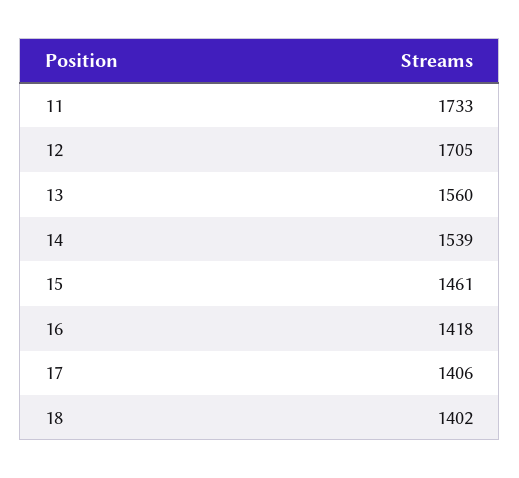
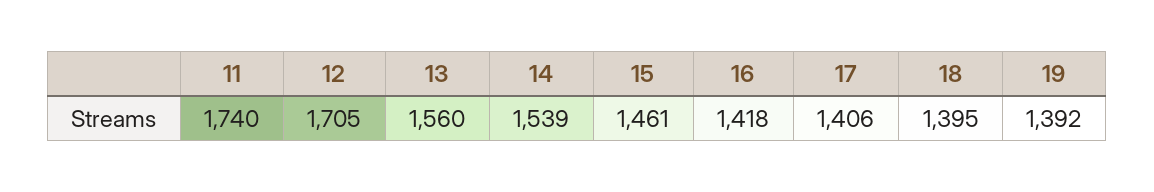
  {
-   "11": 1733,
+   "11": 1740,
    "12": 1705,
    "13": 1560,
    "14": 1539,
    "15": 1461,
    "16": 1418,
    "17": 1406,
-   "18": 1402
+   "18": 1395,
+   "19": 1392
  }

